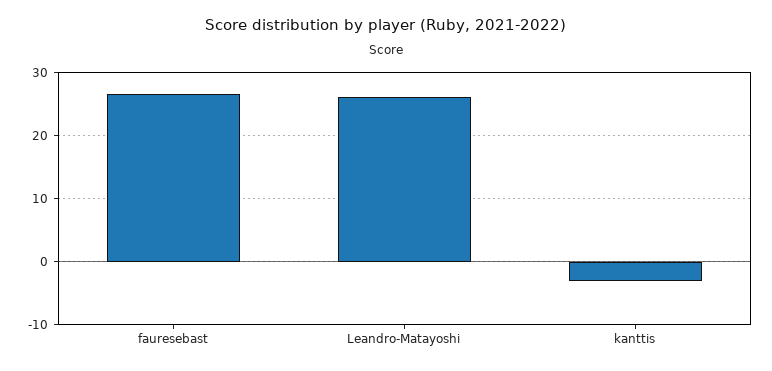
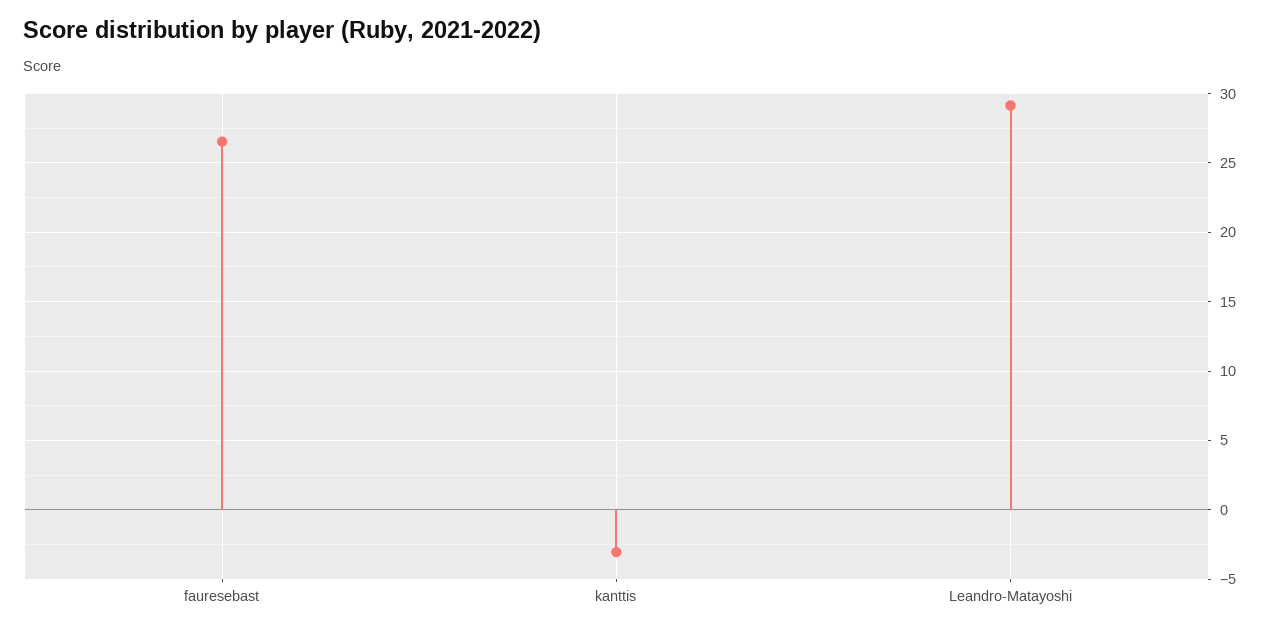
  {
    "fauresebast": 26.5,
-   "Leandro-Matayoshi": 26,
+   "Leandro-Matayoshi": 29,
    "kanttis": -3
  }

